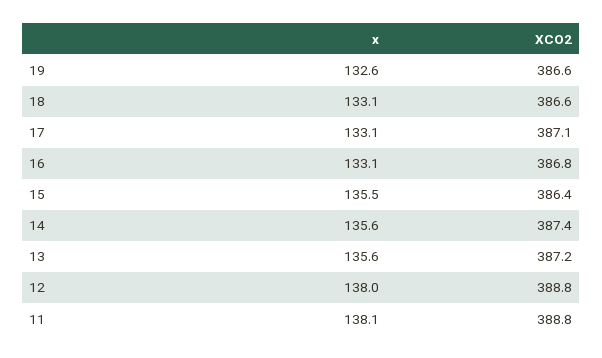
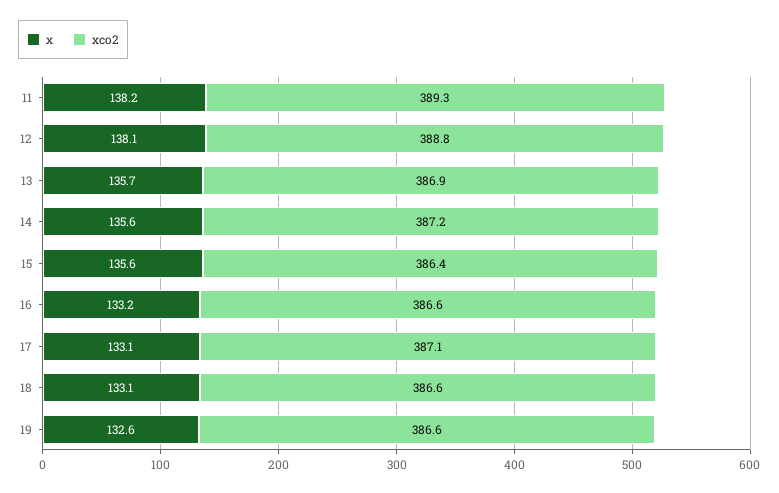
  {
    "x": {
      "19": 132.6,
      "18": 133.1,
      "17": 133.1,
-     "16": 133.1,
+     "16": 133.2,
-     "15": 135.5,
+     "15": 135.6,
      "14": 135.6,
-     "13": 135.6,
+     "13": 135.7,
-     "12": 138,
+     "12": 138.1,
-     "11": 138.1
+     "11": 138.2
    },
    "XCO2": {
      "19": 386.6,
      "18": 386.6,
      "17": 387.1,
-     "16": 386.8,
+     "16": 386.6,
      "15": 386.4,
-     "14": 387.4,
+     "14": 387.2,
-     "13": 387.2,
+     "13": 386.9,
      "12": 388.8,
-     "11": 388.8
+     "11": 389.3
    }
  }

